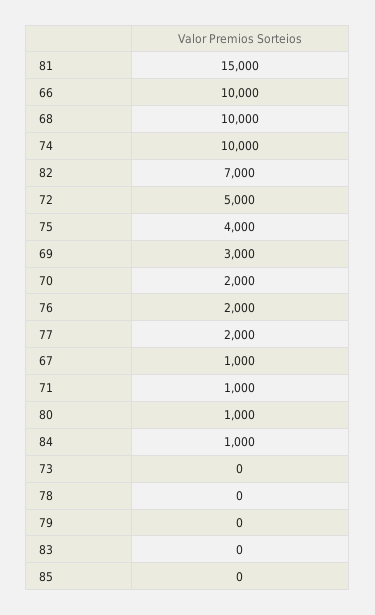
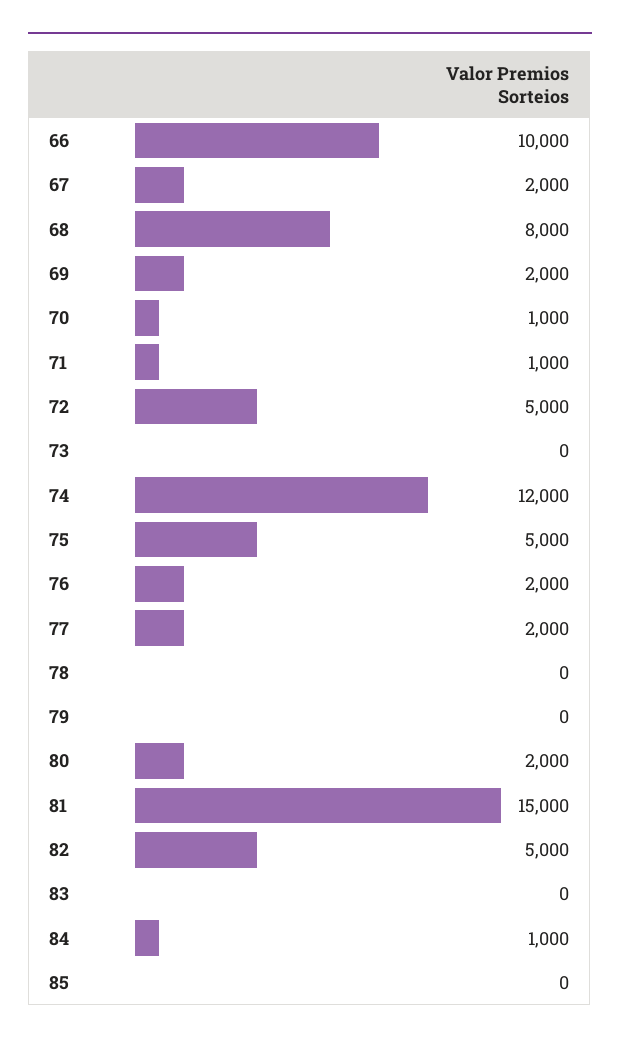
  {
    "81": 15000,
    "66": 10000,
-   "68": 10000,
+   "68": 8000,
-   "74": 10000,
+   "74": 12000,
-   "82": 7000,
+   "82": 5000,
    "72": 5000,
-   "75": 4000,
+   "75": 5000,
-   "69": 3000,
+   "69": 2000,
-   "70": 2000,
+   "70": 1000,
    "76": 2000,
    "77": 2000,
-   "67": 1000,
+   "67": 2000,
    "71": 1000,
-   "80": 1000,
+   "80": 2000,
    "84": 1000,
    "73": 0,
    "78": 0,
    "79": 0,
    "83": 0,
    "85": 0
  }

